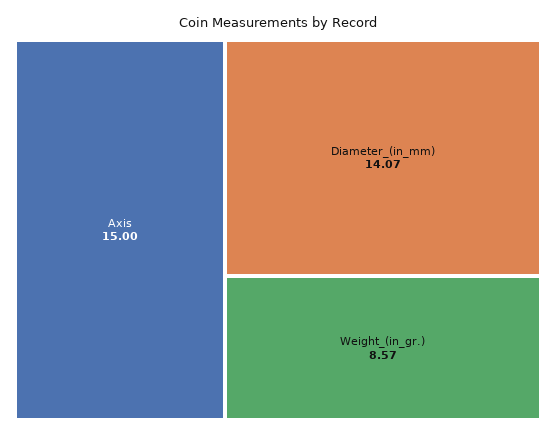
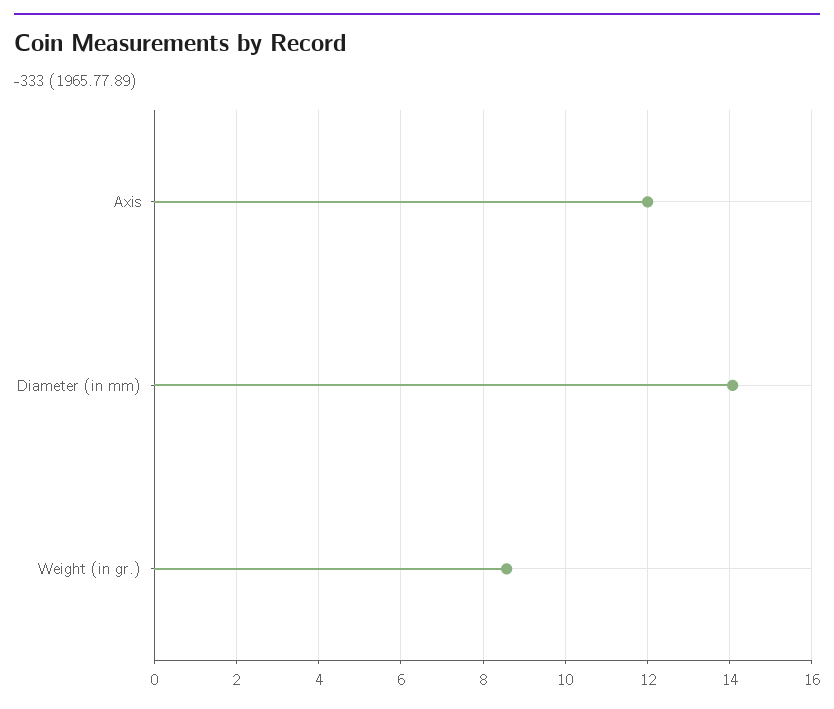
  {
-   "Axis": 15,
+   "Axis": 12,
    "Diameter_(in_mm)": 14.07,
    "Weight_(in_gr.)": 8.57
  }

